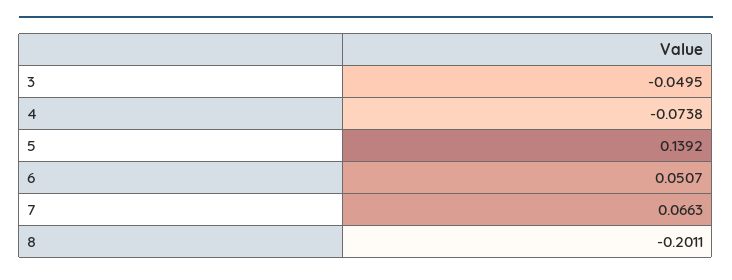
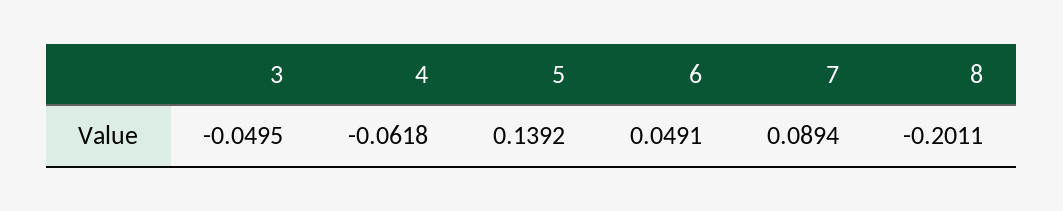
  {
    "3": -0.0495,
-   "4": -0.0738,
+   "4": -0.0618,
    "5": 0.1392,
-   "6": 0.0507,
+   "6": 0.0491,
-   "7": 0.0663,
+   "7": 0.0894,
    "8": -0.2011
  }

